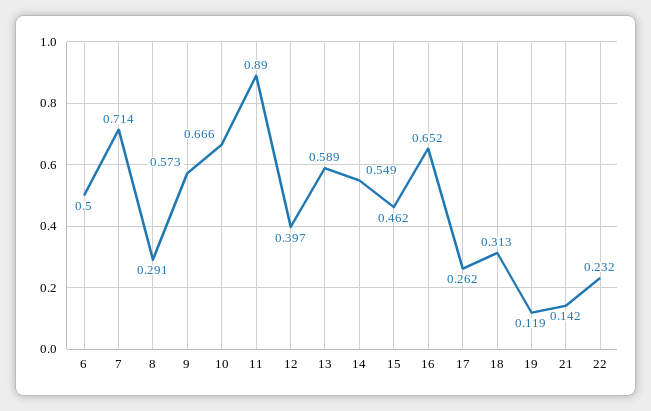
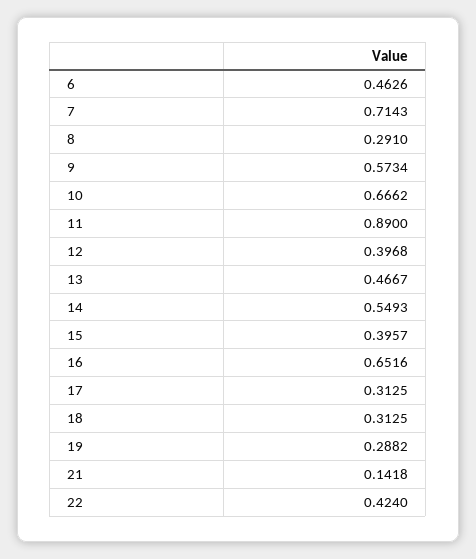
  {
-   "6": 0.5,
+   "6": 0.4626,
    "7": 0.7143,
    "8": 0.291,
    "9": 0.5734,
    "10": 0.6662,
    "11": 0.89,
    "12": 0.3968,
-   "13": 0.589,
+   "13": 0.4667,
    "14": 0.5493,
-   "15": 0.462,
+   "15": 0.3957,
    "16": 0.6516,
-   "17": 0.262,
+   "17": 0.3125,
    "18": 0.3125,
-   "19": 0.119,
+   "19": 0.2882,
    "21": 0.1418,
-   "22": 0.232
+   "22": 0.424
  }

